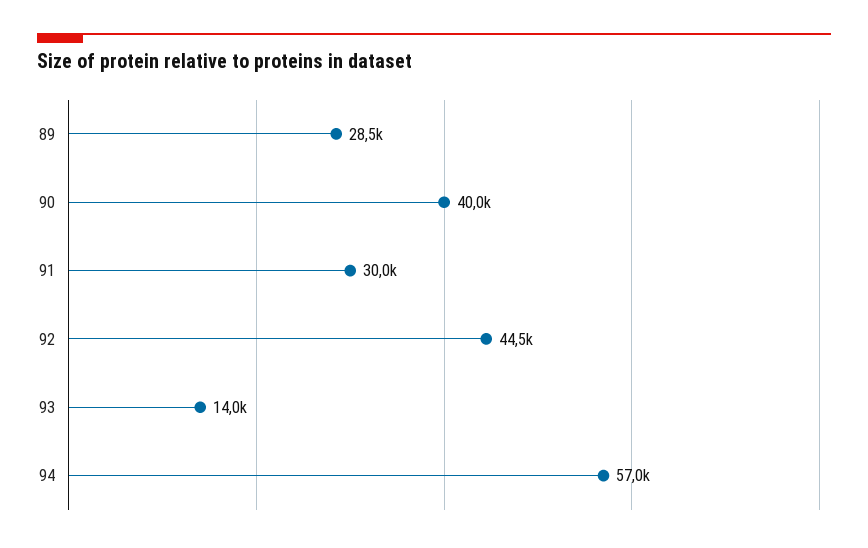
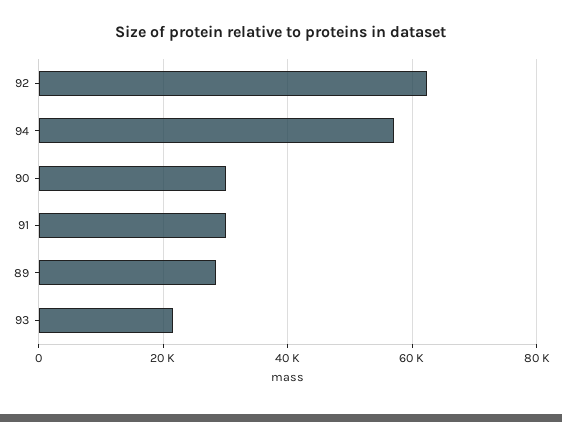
  {
    "89": 28500,
-   "90": 40000,
+   "90": 30000,
    "91": 30000,
-   "92": 44500,
+   "92": 62000,
-   "93": 14000,
+   "93": 22000,
    "94": 57000
  }

